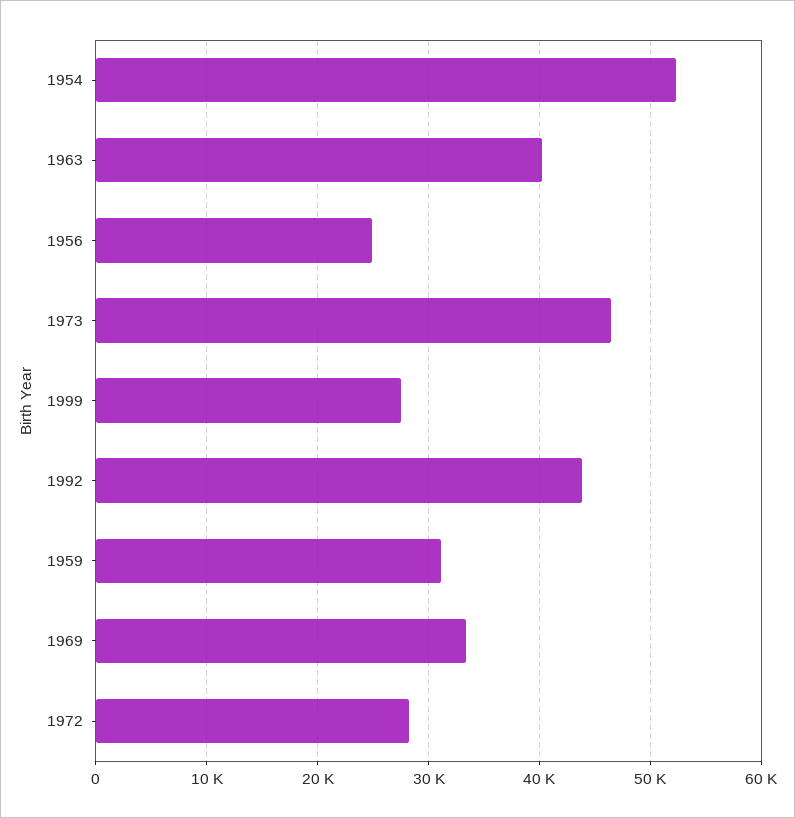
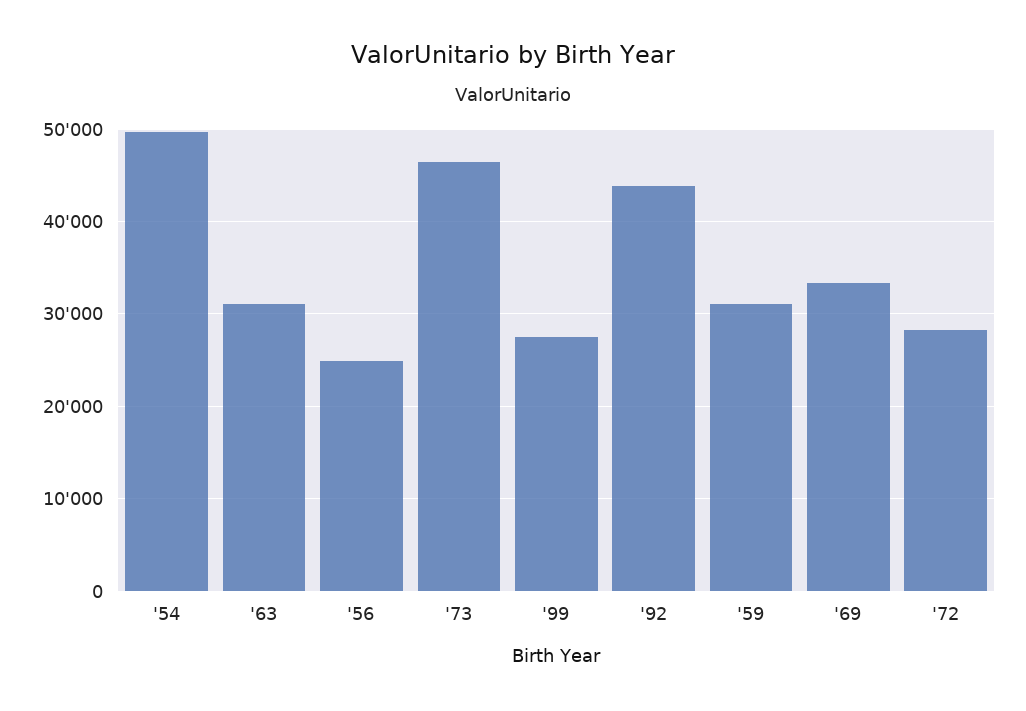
  {
-   "1954": 52000,
+   "1954": 50000,
-   "1963": 40000,
+   "1963": 31000,
    "1956": 25000,
    "1973": 46000,
    "1999": 27000,
    "1992": 44000,
    "1959": 31000,
    "1969": 33000,
    "1972": 28000
  }

